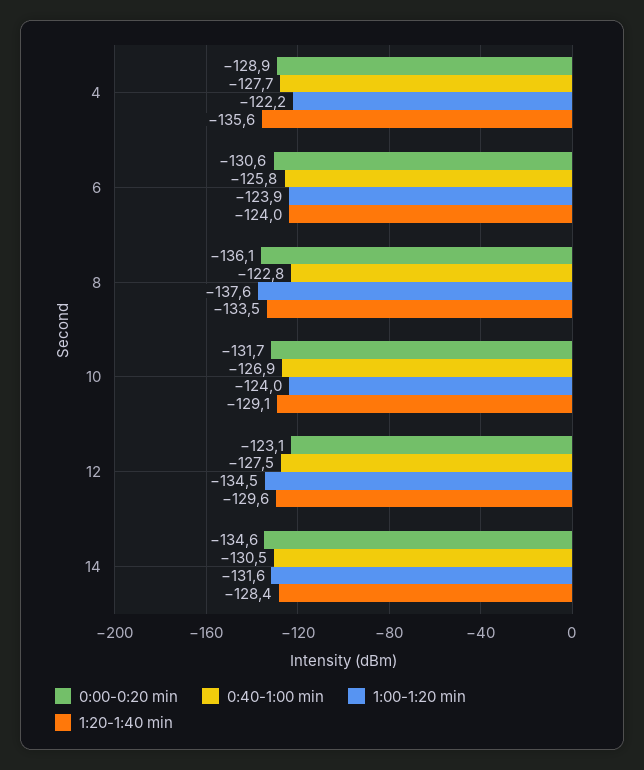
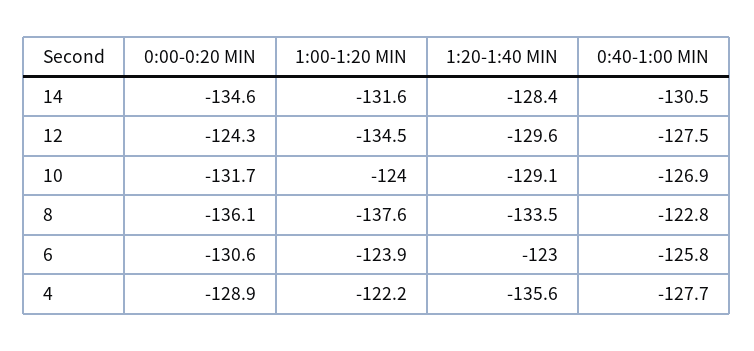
  {
    "0:00-0:20 min": {
      "4": -128.9,
      "6": -130.6,
      "8": -136.1,
      "10": -131.7,
-     "12": -123.1,
+     "12": -124.3,
      "14": -134.6
    },
    "0:40-1:00 min": {
      "4": -127.7,
      "6": -125.8,
      "8": -122.8,
      "10": -126.9,
      "12": -127.5,
      "14": -130.5
    },
    "1:00-1:20 min": {
      "4": -122.2,
      "6": -123.9,
      "8": -137.6,
      "10": -124,
      "12": -134.5,
      "14": -131.6
    },
    "1:20-1:40 min": {
      "4": -135.6,
-     "6": -124,
+     "6": -123,
      "8": -133.5,
      "10": -129.1,
      "12": -129.6,
      "14": -128.4
    }
  }

